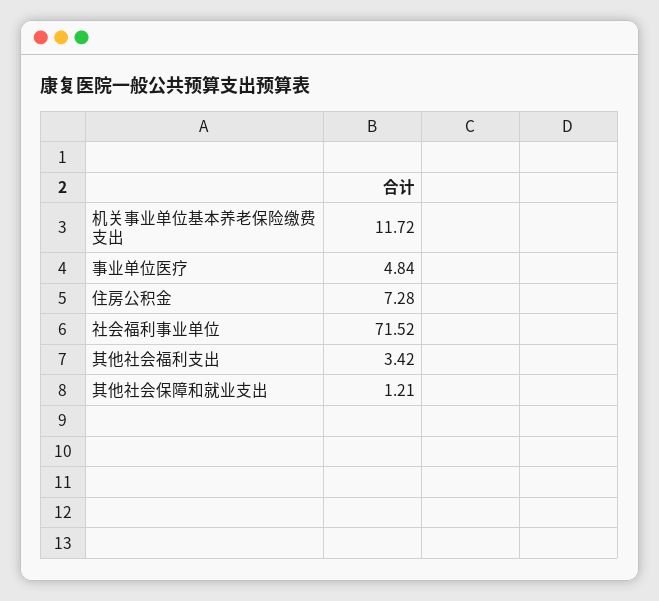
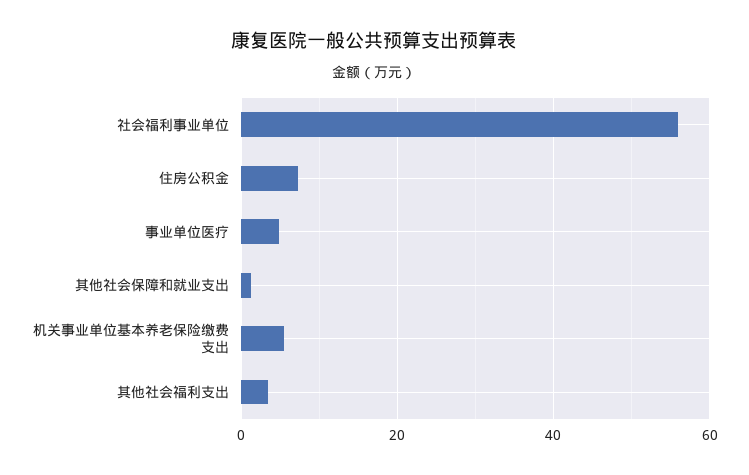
  {
-   "机关事业单位基本养老保险缴费支出": 11.72,
+   "机关事业单位基本养老保险缴费支出": 6,
    "事业单位医疗": 4.84,
    "住房公积金": 7.28,
-   "社会福利事业单位": 71.52,
+   "社会福利事业单位": 56,
    "其他社会福利支出": 3.42,
    "其他社会保障和就业支出": 1.21
  }

